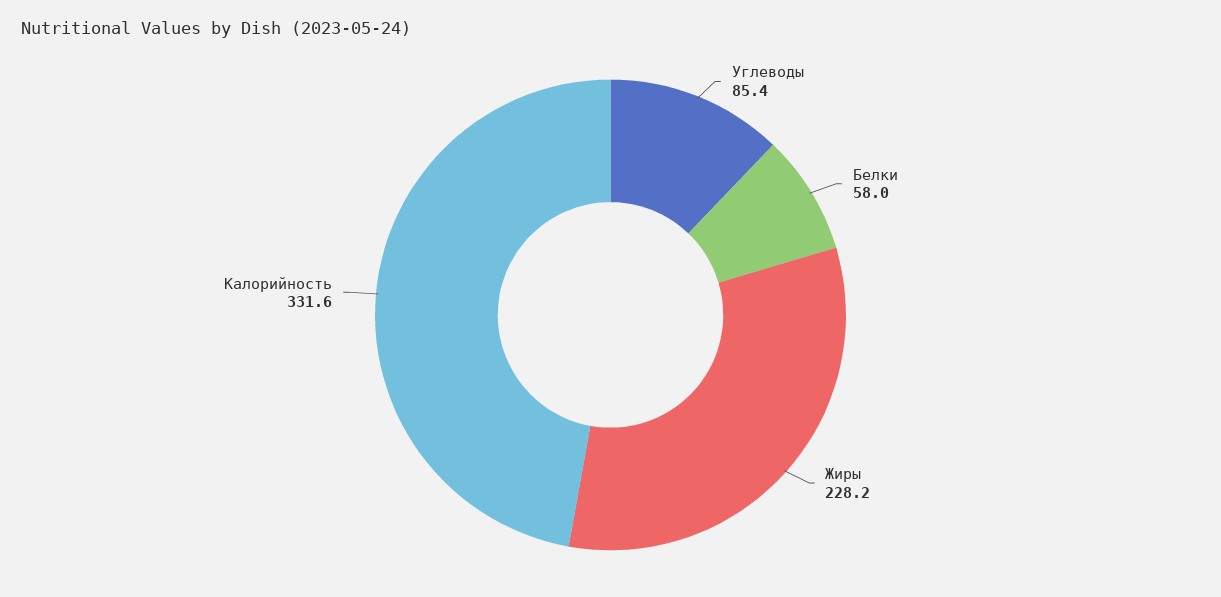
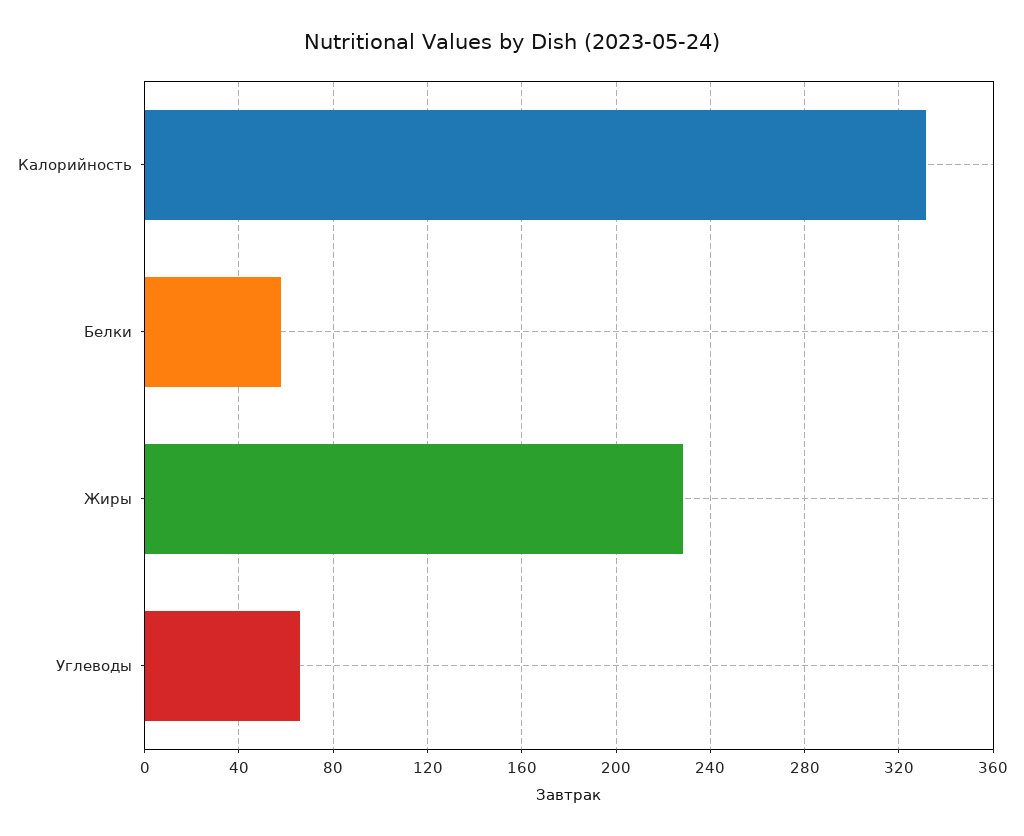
  {
-   "Углеводы": 85.4,
+   "Углеводы": 65,
    "Белки": 58,
    "Жиры": 228.2,
    "Калорийность": 331.6
  }

